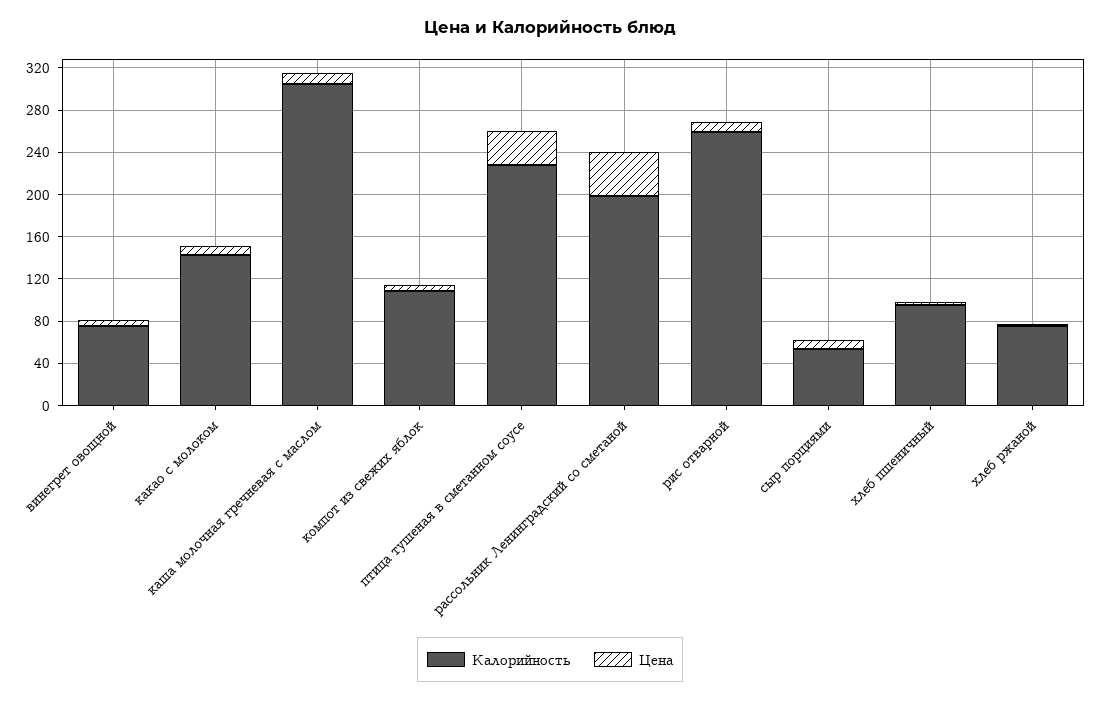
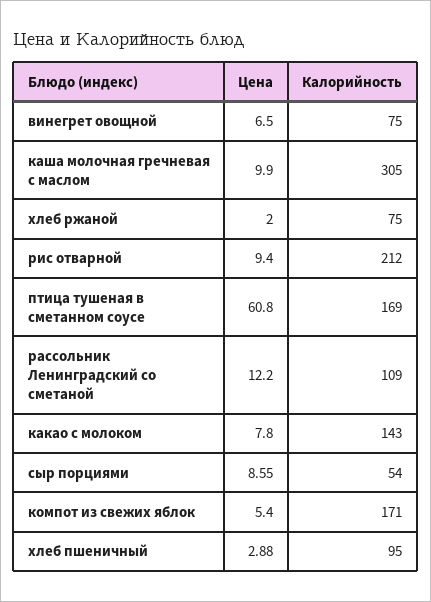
  {
    "Калорийность": {
      "винегрет овощной": 75,
      "какао с молоком": 143,
      "каша молочная гречневая с маслом": 305,
-     "компот из свежих яблок": 110,
+     "компот из свежих яблок": 171,
-     "птица тушеная в сметанном соусе": 230,
+     "птица тушеная в сметанном соусе": 169,
-     "рассольник Ленинградский со сметаной": 200,
+     "рассольник Ленинградский со сметаной": 109,
-     "рис отварной": 260,
+     "рис отварной": 212,
      "сыр порциями": 54,
      "хлеб пшеничный": 95,
      "хлеб ржаной": 75
    },
    "Цена": {
      "винегрет овощной": 6.5,
      "какао с молоком": 7.8,
      "каша молочная гречневая с маслом": 9.9,
      "компот из свежих яблок": 5.4,
-     "птица тушеная в сметанном соусе": 30,
+     "птица тушеная в сметанном соусе": 60.8,
-     "рассольник Ленинградский со сметаной": 40,
+     "рассольник Ленинградский со сметаной": 12.2,
      "рис отварной": 9.4,
      "сыр порциями": 8.55,
      "хлеб пшеничный": 2.88,
      "хлеб ржаной": 2
    }
  }

